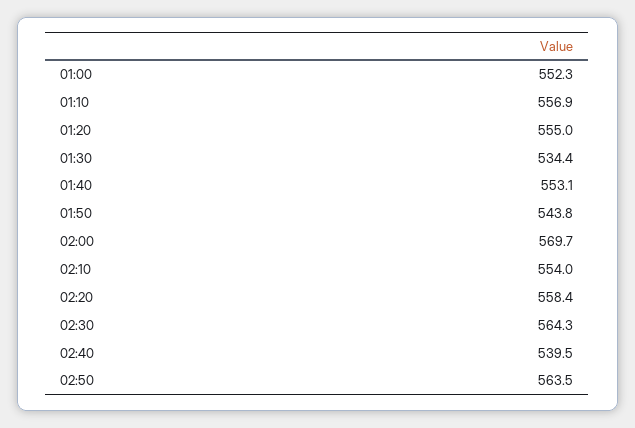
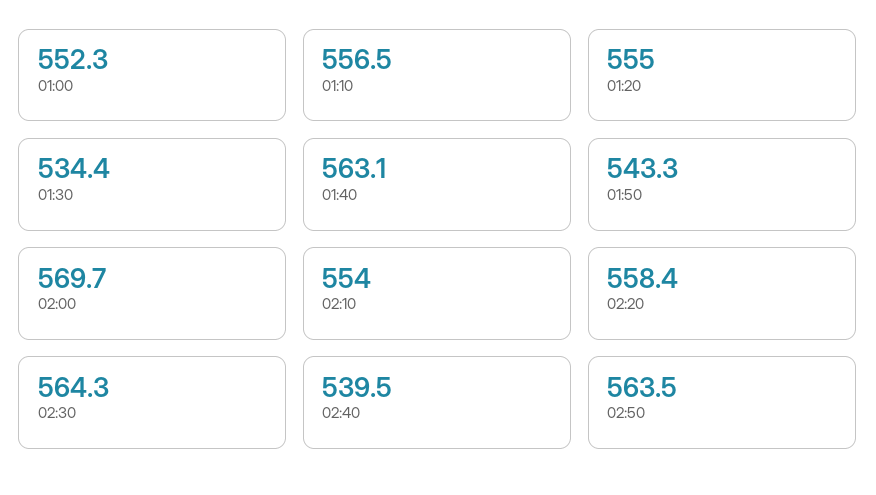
  {
    "01:00": 552.3,
-   "01:10": 556.9,
+   "01:10": 556.5,
    "01:20": 555,
    "01:30": 534.4,
-   "01:40": 553.1,
+   "01:40": 563.1,
-   "01:50": 543.8,
+   "01:50": 543.3,
    "02:00": 569.7,
    "02:10": 554,
    "02:20": 558.4,
    "02:30": 564.3,
    "02:40": 539.5,
    "02:50": 563.5
  }

